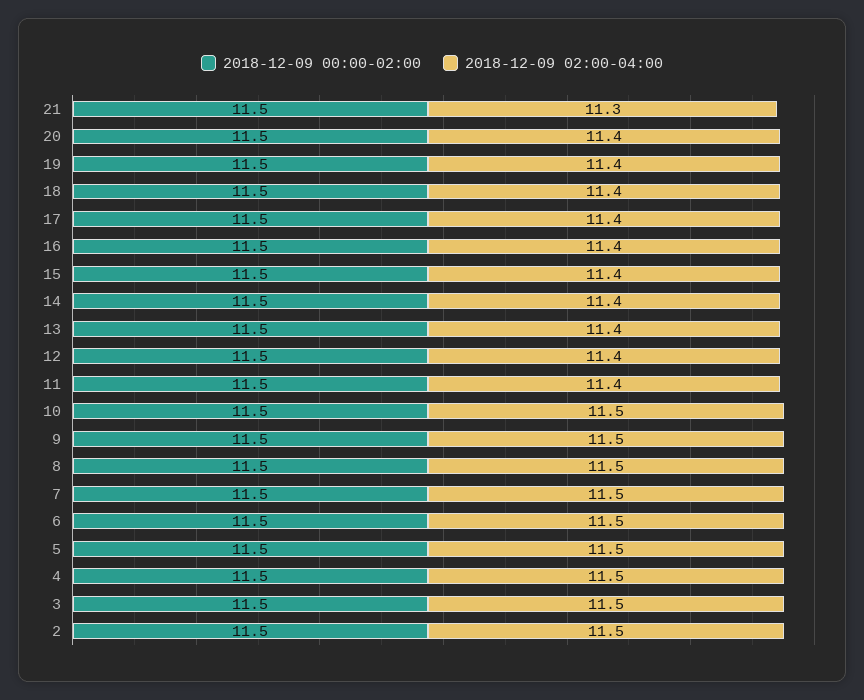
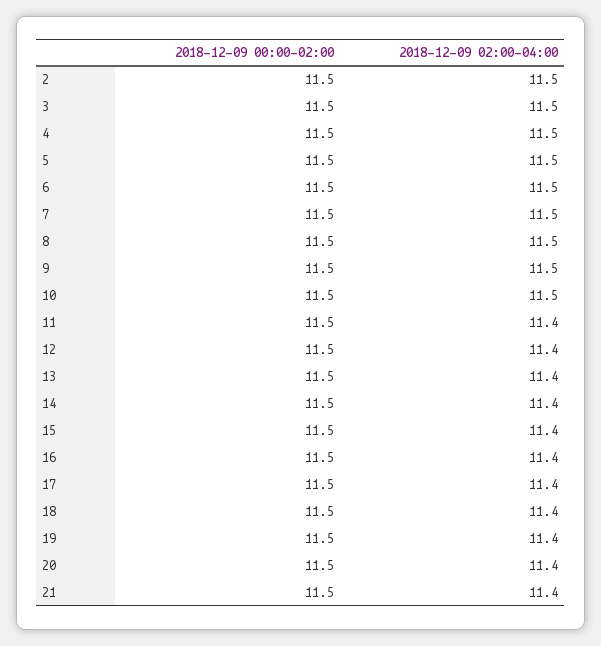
  {
    "2018-12-09 00:00-02:00": {
      "21": 11.5,
      "20": 11.5,
      "19": 11.5,
      "18": 11.5,
      "17": 11.5,
      "16": 11.5,
      "15": 11.5,
      "14": 11.5,
      "13": 11.5,
      "12": 11.5,
      "11": 11.5,
      "10": 11.5,
      "9": 11.5,
      "8": 11.5,
      "7": 11.5,
      "6": 11.5,
      "5": 11.5,
      "4": 11.5,
      "3": 11.5,
      "2": 11.5
    },
    "2018-12-09 02:00-04:00": {
-     "21": 11.3,
+     "21": 11.4,
      "20": 11.4,
      "19": 11.4,
      "18": 11.4,
      "17": 11.4,
      "16": 11.4,
      "15": 11.4,
      "14": 11.4,
      "13": 11.4,
      "12": 11.4,
      "11": 11.4,
      "10": 11.5,
      "9": 11.5,
      "8": 11.5,
      "7": 11.5,
      "6": 11.5,
      "5": 11.5,
      "4": 11.5,
      "3": 11.5,
      "2": 11.5
    }
  }

